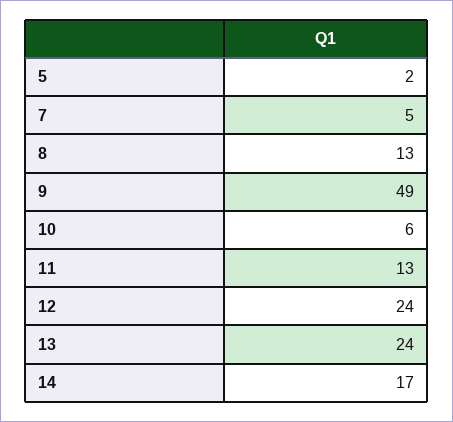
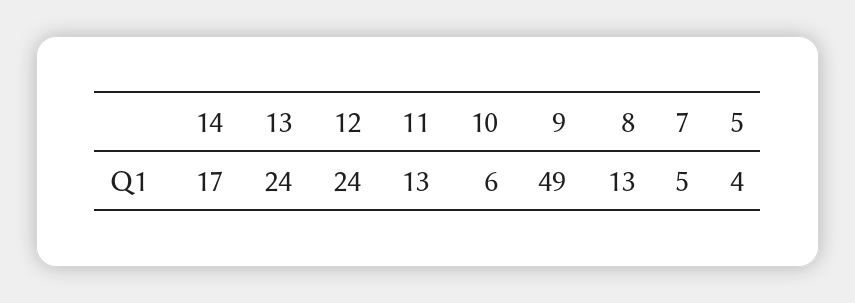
  {
-   "5": 2,
+   "5": 4,
    "7": 5,
    "8": 13,
    "9": 49,
    "10": 6,
    "11": 13,
    "12": 24,
    "13": 24,
    "14": 17
  }

